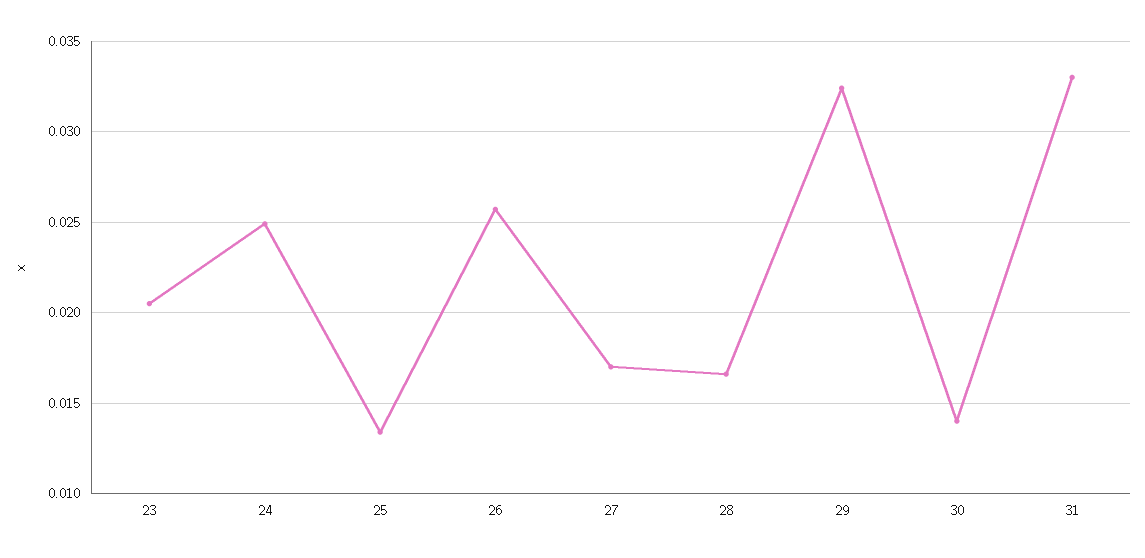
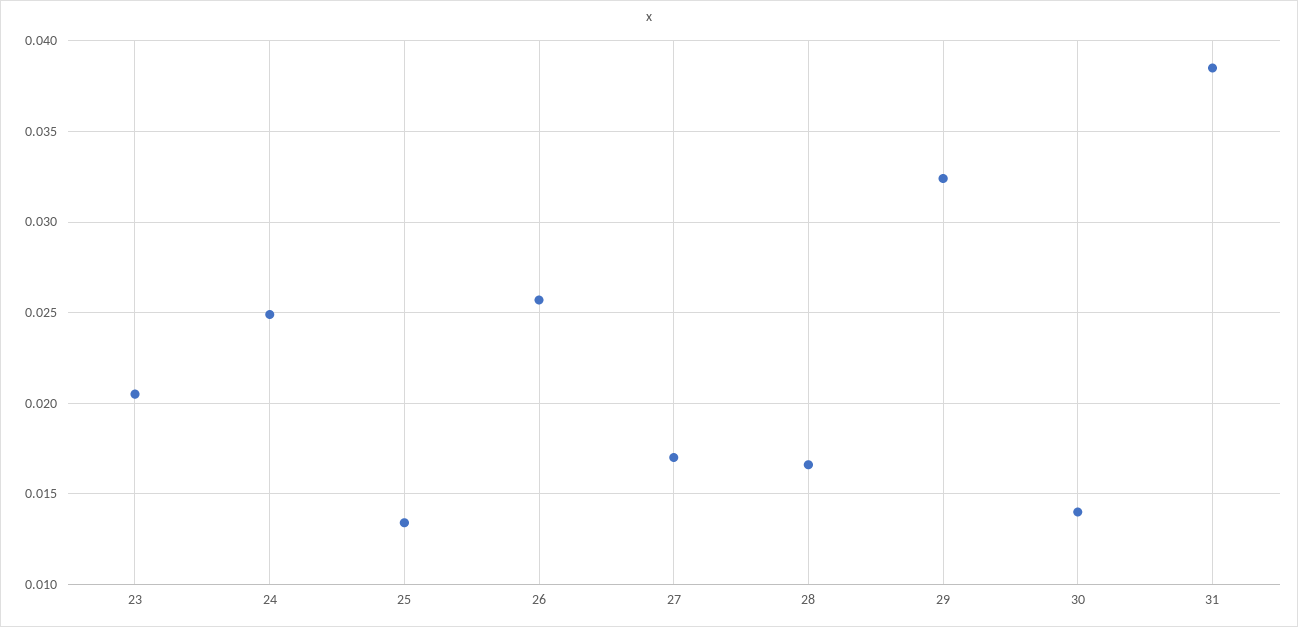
  {
    "23": 0.0205,
    "24": 0.025,
    "25": 0.0135,
    "26": 0.0255,
    "27": 0.017,
    "28": 0.0165,
    "29": 0.0325,
    "30": 0.014,
-   "31": 0.033
+   "31": 0.0385
  }

